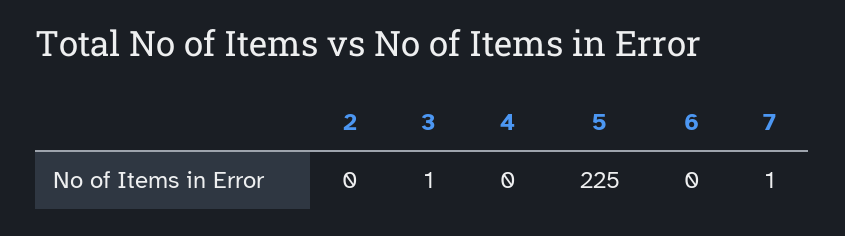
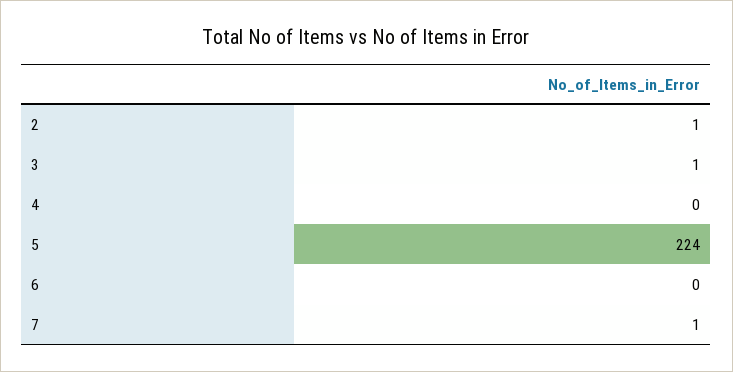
  {
-   "2": 0,
+   "2": 1,
    "3": 1,
    "4": 0,
-   "5": 225,
+   "5": 224,
    "6": 0,
    "7": 1
  }

